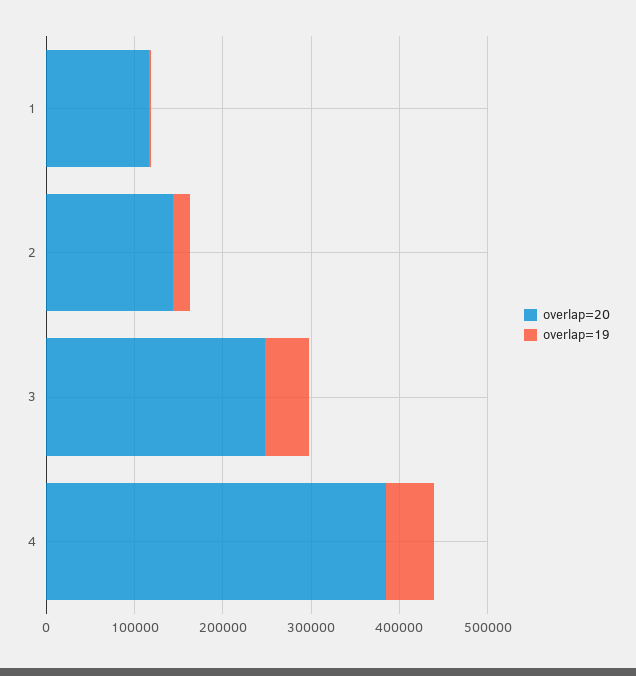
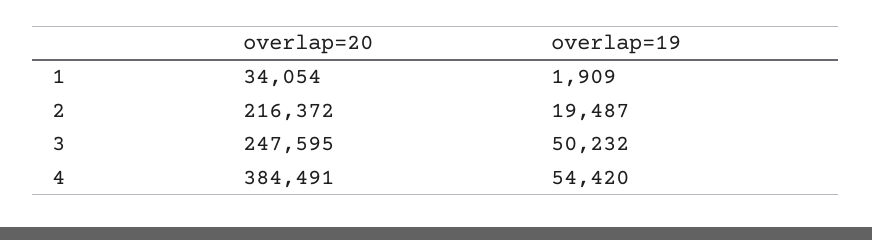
  {
    "overlap=20": {
-     "1": 120000,
+     "1": 34054,
-     "2": 140000,
+     "2": 216372,
      "3": 247595,
      "4": 384491
    },
    "overlap=19": {
      "1": 1909,
      "2": 19487,
      "3": 50232,
      "4": 54420
    }
  }

